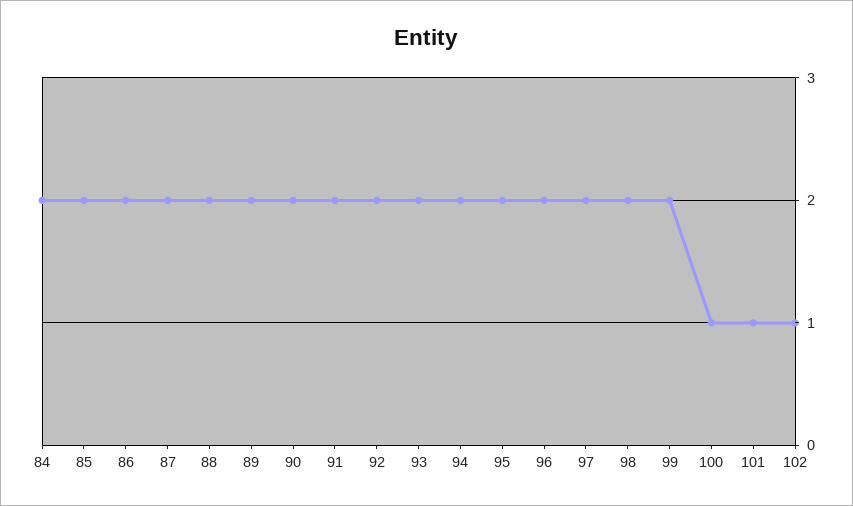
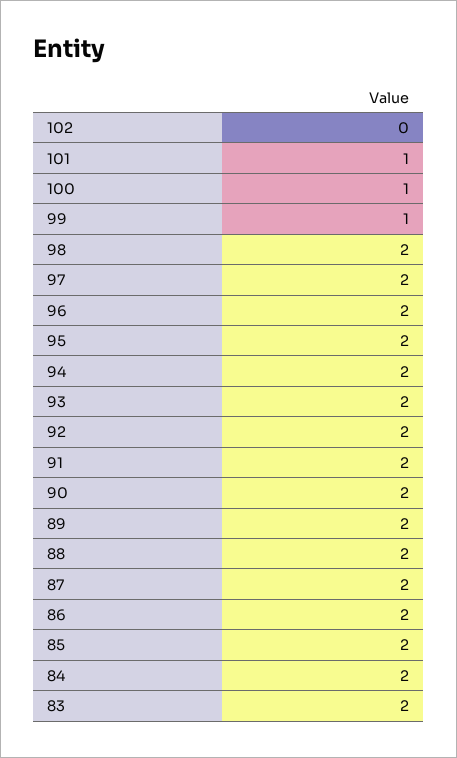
  {
    "84": 2,
    "85": 2,
    "86": 2,
    "87": 2,
    "88": 2,
    "89": 2,
    "90": 2,
    "91": 2,
    "92": 2,
    "93": 2,
    "94": 2,
    "95": 2,
    "96": 2,
    "97": 2,
    "98": 2,
-   "99": 2,
+   "99": 1,
    "100": 1,
    "101": 1,
-   "102": 1
+   "102": 0,
+   "83": 2
  }

